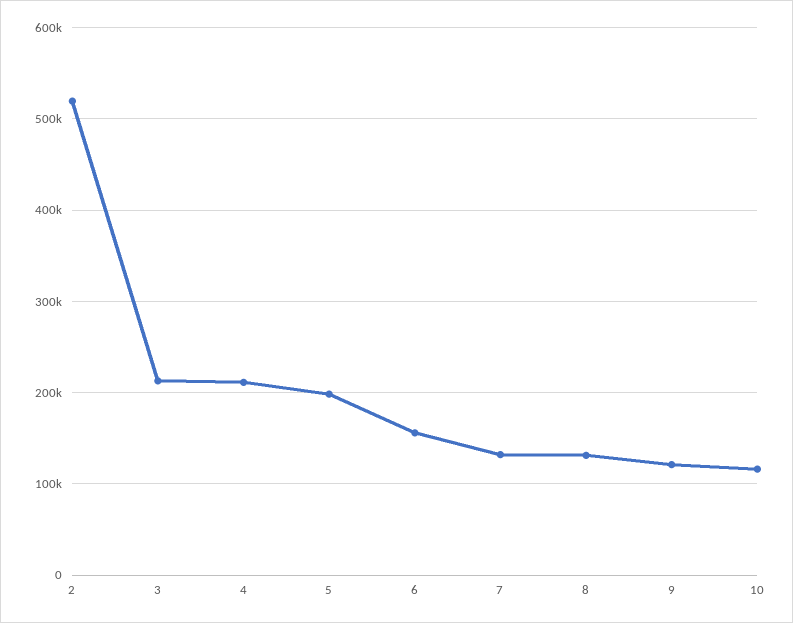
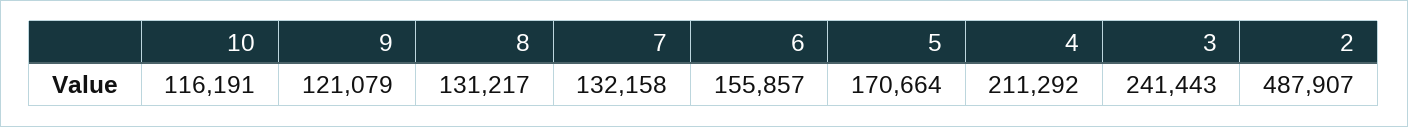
  {
-   "2": 520000,
+   "2": 487907,
-   "3": 210000,
+   "3": 241443,
    "4": 211292,
-   "5": 200000,
+   "5": 170664,
    "6": 155857,
    "7": 132158,
    "8": 131217,
    "9": 121079,
    "10": 116191
  }

